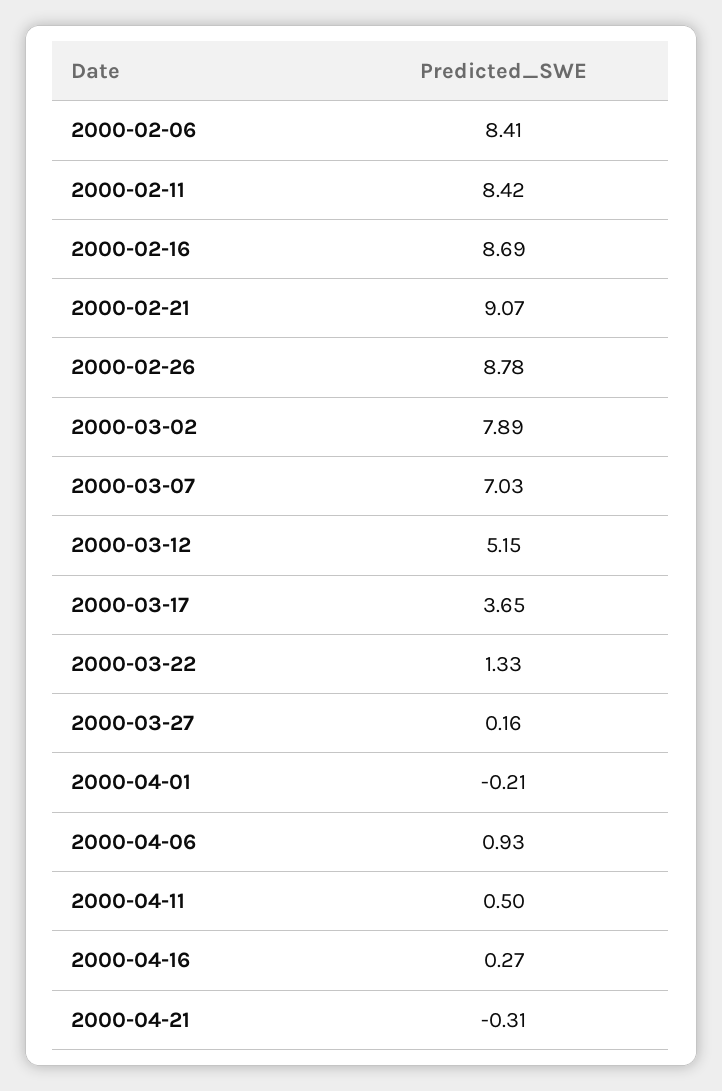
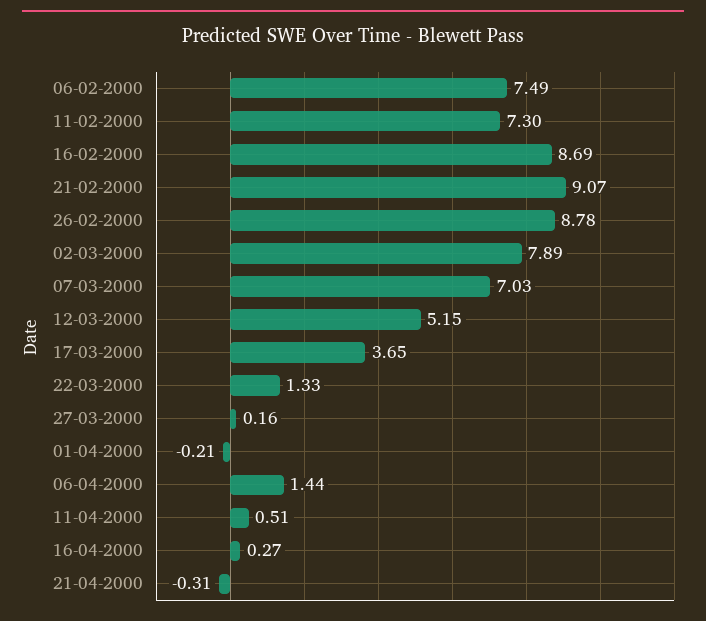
  {
-   "2000-02-06": 8.41,
+   "2000-02-06": 7.49,
-   "2000-02-11": 8.42,
+   "2000-02-11": 7.3,
    "2000-02-16": 8.69,
    "2000-02-21": 9.07,
    "2000-02-26": 8.78,
    "2000-03-02": 7.89,
    "2000-03-07": 7.03,
    "2000-03-12": 5.15,
    "2000-03-17": 3.65,
    "2000-03-22": 1.33,
    "2000-03-27": 0.16,
    "2000-04-01": -0.21,
-   "2000-04-06": 0.93,
+   "2000-04-06": 1.44,
-   "2000-04-11": 0.5,
+   "2000-04-11": 0.51,
    "2000-04-16": 0.27,
    "2000-04-21": -0.31
  }

